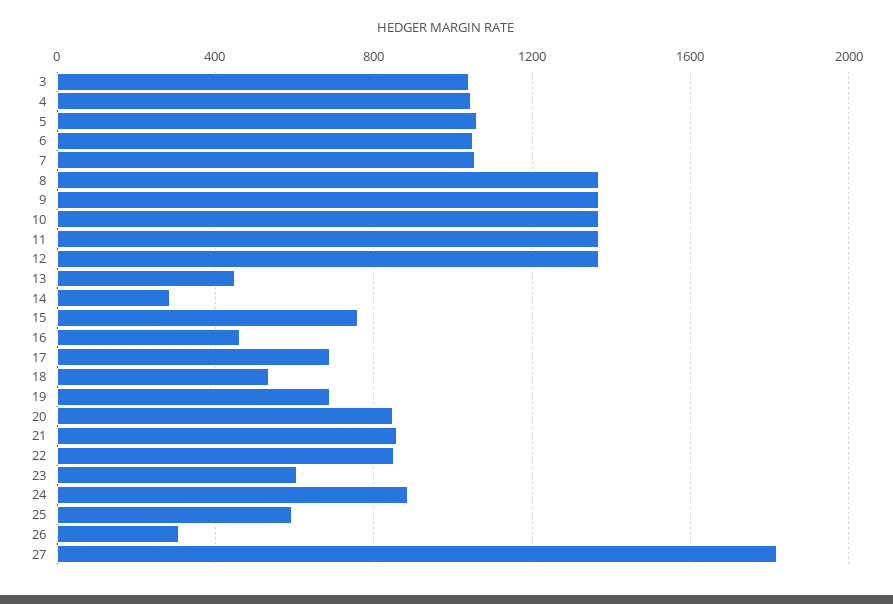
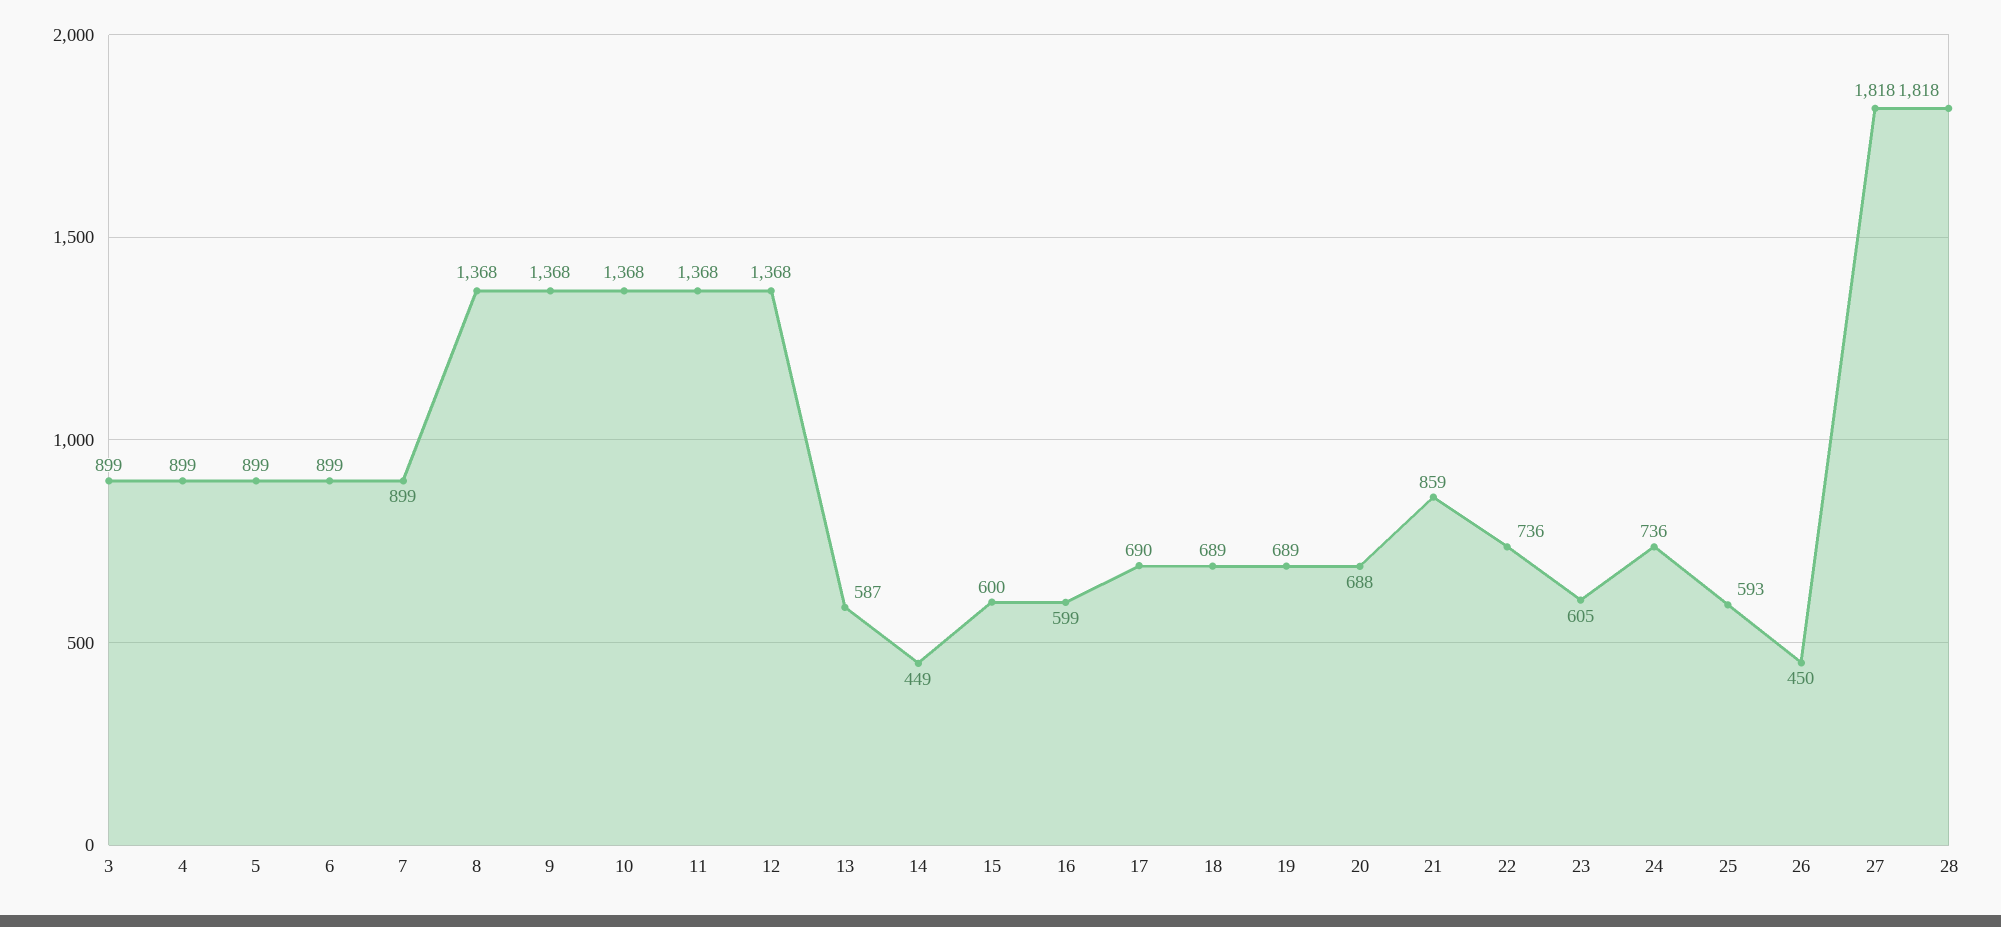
  {
-   "3": 1050,
+   "3": 899,
-   "4": 1050,
+   "4": 899,
-   "5": 1050,
+   "5": 899,
-   "6": 1050,
+   "6": 899,
-   "7": 1050,
+   "7": 899,
    "8": 1368,
    "9": 1368,
    "10": 1368,
    "11": 1368,
    "12": 1368,
-   "13": 450,
+   "13": 587,
-   "14": 300,
+   "14": 449,
-   "15": 750,
+   "15": 600,
-   "16": 450,
+   "16": 599,
    "17": 690,
-   "18": 550,
+   "18": 689,
    "19": 689,
-   "20": 850,
+   "20": 688,
    "21": 859,
-   "22": 850,
+   "22": 736,
    "23": 605,
-   "24": 900,
+   "24": 736,
    "25": 593,
-   "26": 300,
+   "26": 450,
-   "27": 1818
+   "27": 1818,
+   "28": 1818
  }

